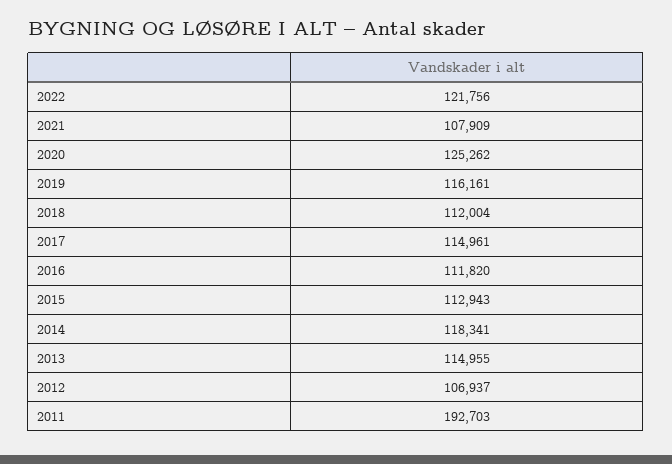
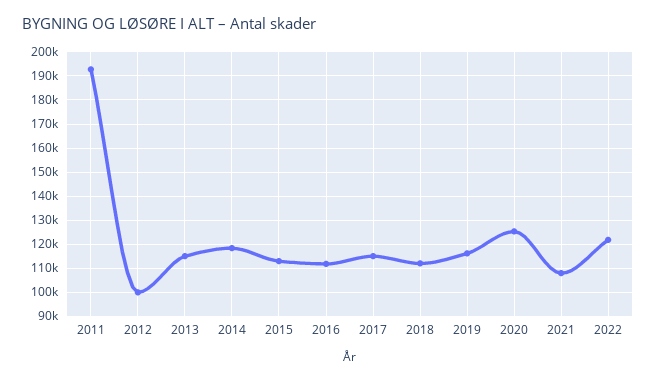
  {
    "2022": 121756,
    "2021": 107909,
    "2020": 125262,
    "2019": 116161,
    "2018": 112004,
    "2017": 114961,
    "2016": 111820,
    "2015": 112943,
    "2014": 118341,
    "2013": 114955,
-   "2012": 106937,
+   "2012": 100000,
    "2011": 192703
  }

